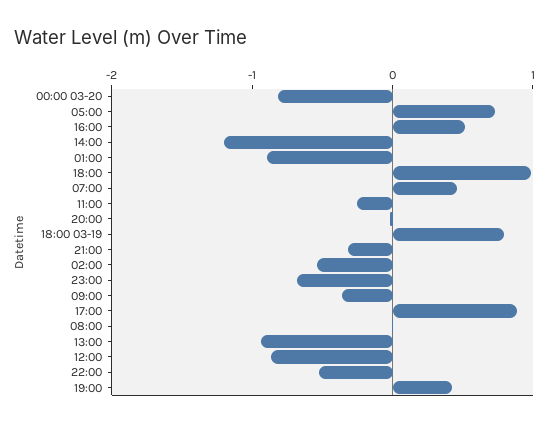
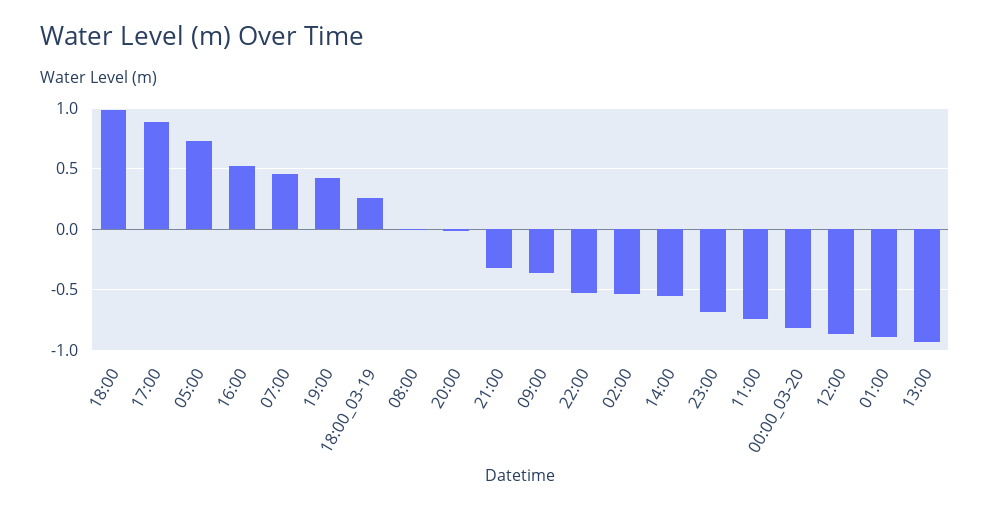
  {
    "00:00 03-20": -0.8,
    "05:00": 0.75,
    "16:00": 0.5,
-   "14:00": -1.2,
+   "14:00": -0.55,
    "01:00": -0.9,
    "18:00": 1,
    "07:00": 0.45,
-   "11:00": -0.2,
+   "11:00": -0.75,
    "20:00": 0,
-   "18:00 03-19": 0.8,
+   "18:00 03-19": 0.25,
    "21:00": -0.3,
    "02:00": -0.55,
    "23:00": -0.7,
    "09:00": -0.35,
    "17:00": 0.9,
    "08:00": 0,
    "13:00": -0.95,
    "12:00": -0.85,
    "22:00": -0.55,
    "19:00": 0.4
  }

